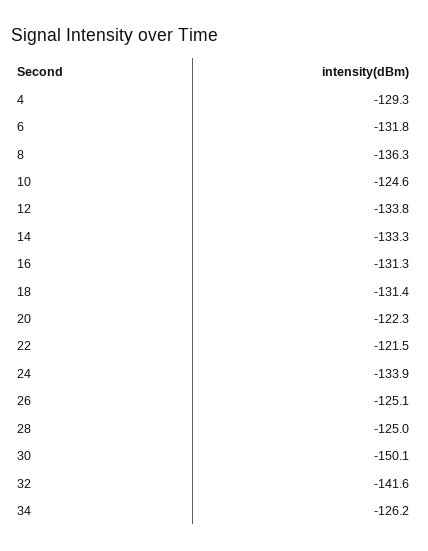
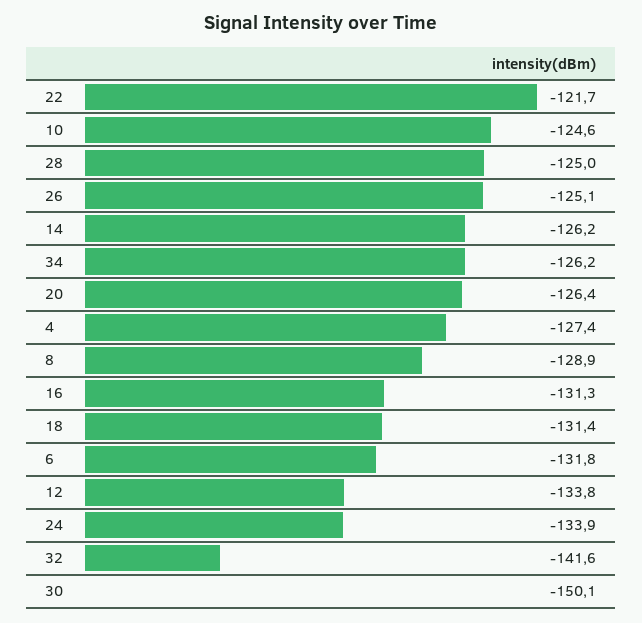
  {
-   "4": -129.3,
+   "4": -127.4,
    "6": -131.8,
-   "8": -136.3,
+   "8": -128.9,
    "10": -124.6,
    "12": -133.8,
-   "14": -133.3,
+   "14": -126.2,
    "16": -131.3,
    "18": -131.4,
-   "20": -122.3,
+   "20": -126.4,
-   "22": -121.5,
+   "22": -121.7,
    "24": -133.9,
    "26": -125.1,
    "28": -125,
    "30": -150.1,
    "32": -141.6,
    "34": -126.2
  }

